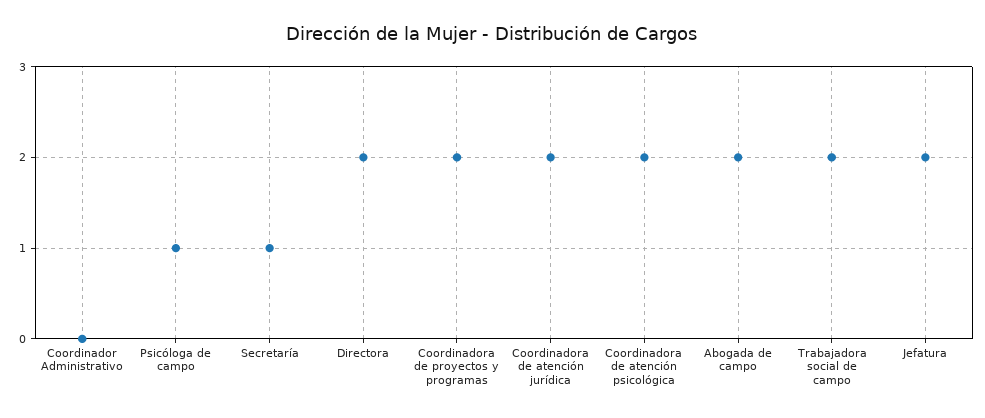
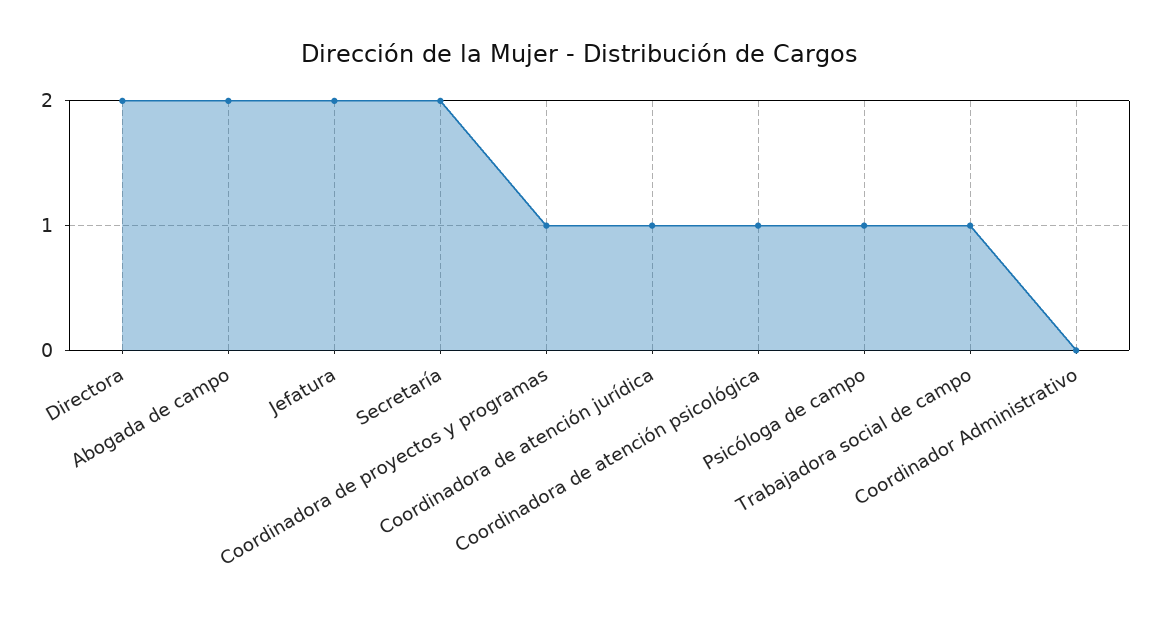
  {
    "Coordinador Administrativo": 0,
    "Psicóloga de campo": 1,
-   "Secretaría": 1,
+   "Secretaría": 2,
    "Directora": 2,
-   "Coordinadora de proyectos y programas": 2,
+   "Coordinadora de proyectos y programas": 1,
-   "Coordinadora de atención jurídica": 2,
+   "Coordinadora de atención jurídica": 1,
-   "Coordinadora de atención psicológica": 2,
+   "Coordinadora de atención psicológica": 1,
    "Abogada de campo": 2,
-   "Trabajadora social de campo": 2,
+   "Trabajadora social de campo": 1,
    "Jefatura": 2
  }

